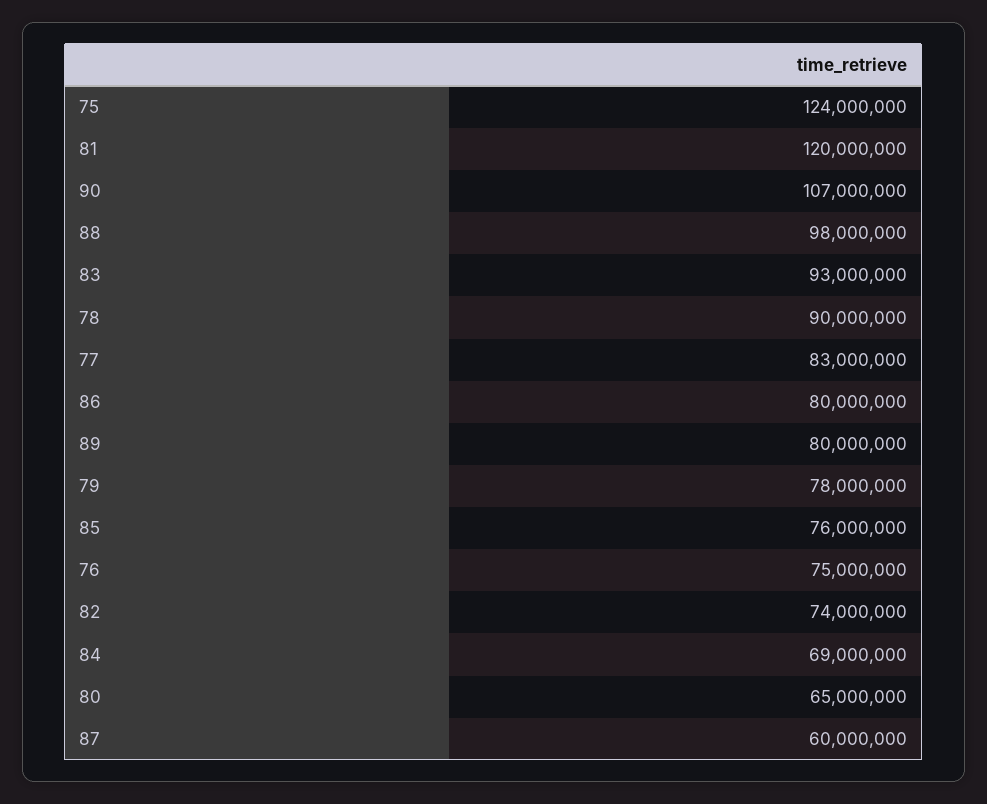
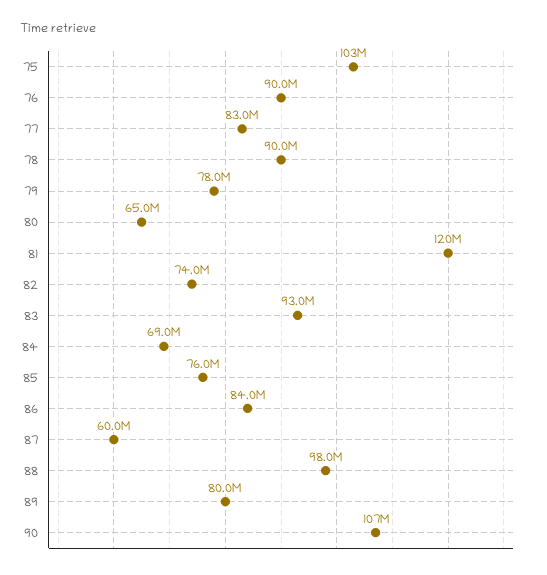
  {
-   "75": 124000000,
+   "75": 103000000,
    "81": 120000000,
    "90": 107000000,
    "88": 98000000,
    "83": 93000000,
    "78": 90000000,
    "77": 83000000,
-   "86": 80000000,
+   "86": 84000000,
    "89": 80000000,
    "79": 78000000,
    "85": 76000000,
-   "76": 75000000,
+   "76": 90000000,
    "82": 74000000,
    "84": 69000000,
    "80": 65000000,
    "87": 60000000
  }

